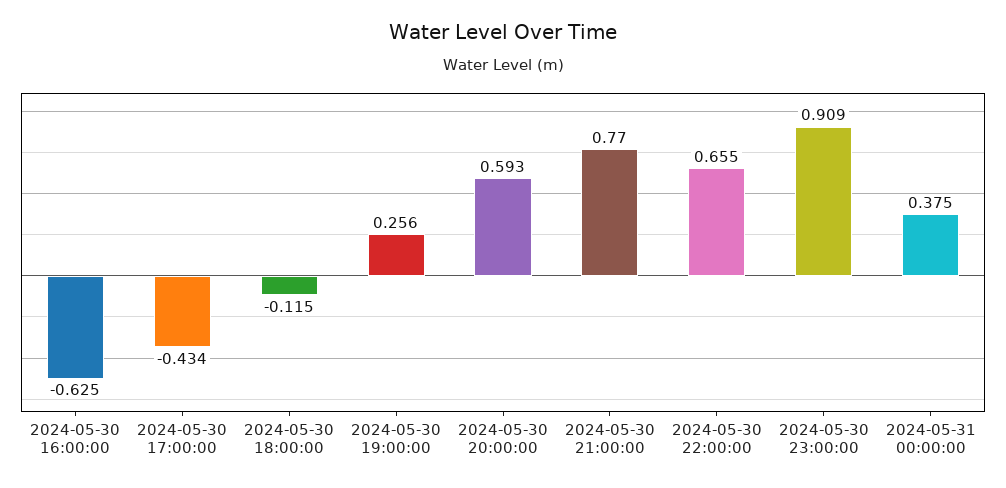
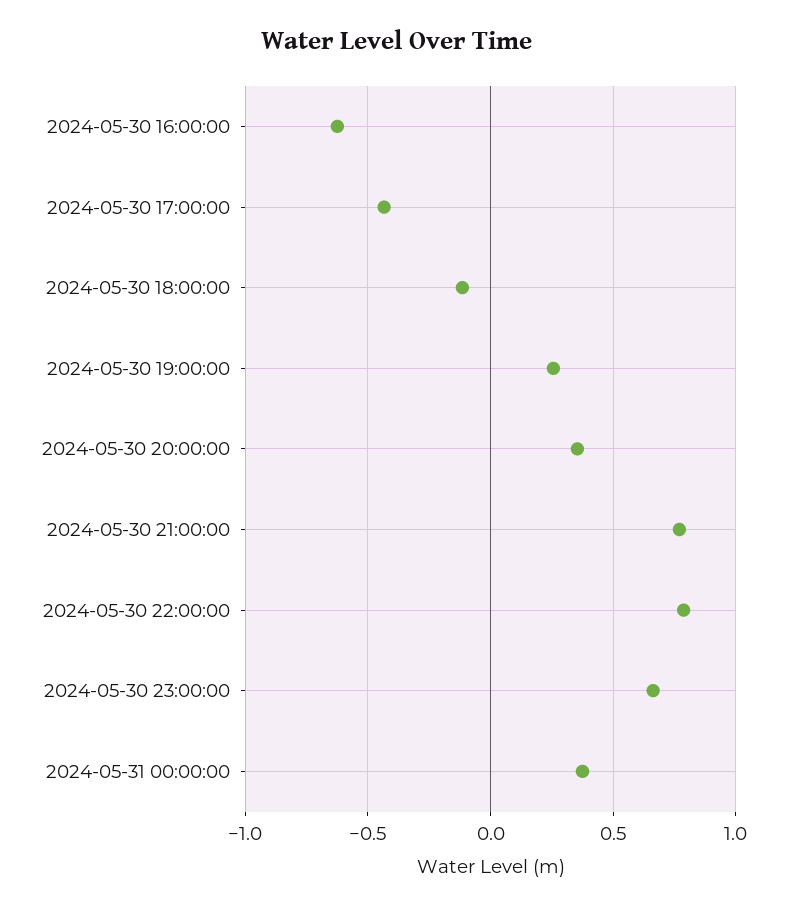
  {
    "2024-05-30 16:00:00": -0.625,
    "2024-05-30 17:00:00": -0.434,
    "2024-05-30 18:00:00": -0.115,
    "2024-05-30 19:00:00": 0.256,
-   "2024-05-30 20:00:00": 0.593,
+   "2024-05-30 20:00:00": 0.35,
    "2024-05-30 21:00:00": 0.77,
-   "2024-05-30 22:00:00": 0.655,
+   "2024-05-30 22:00:00": 0.8,
-   "2024-05-30 23:00:00": 0.909,
+   "2024-05-30 23:00:00": 0.65,
    "2024-05-31 00:00:00": 0.375
  }

